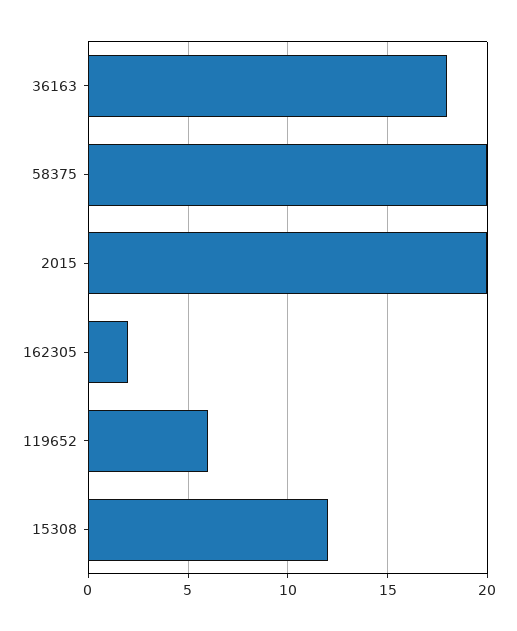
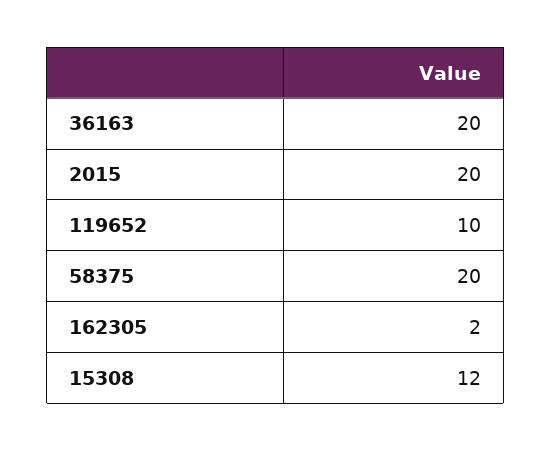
  {
-   "36163": 18,
+   "36163": 20,
    "58375": 20,
    "2015": 20,
    "162305": 2,
-   "119652": 6,
+   "119652": 10,
    "15308": 12
  }

